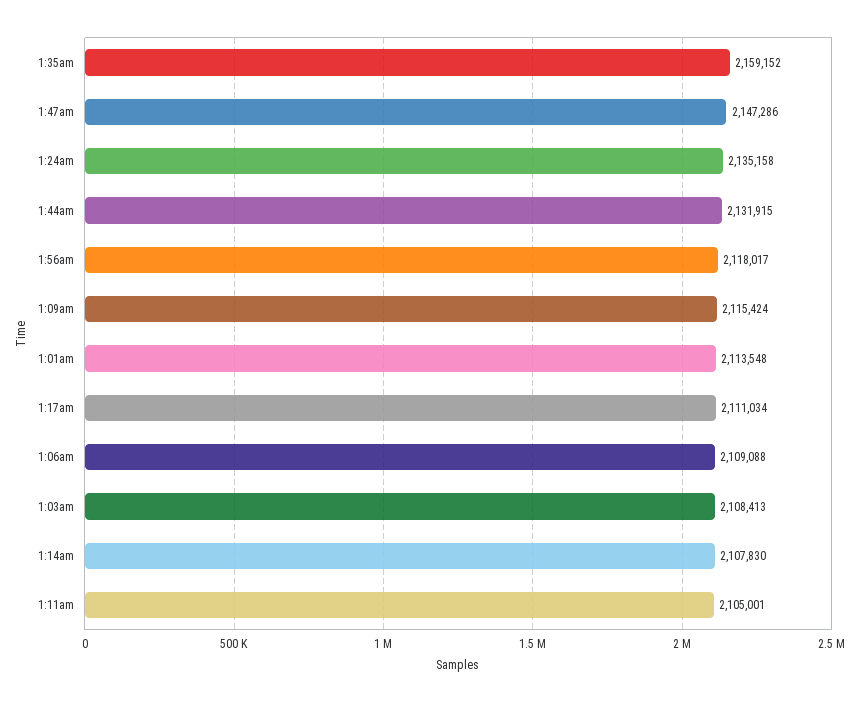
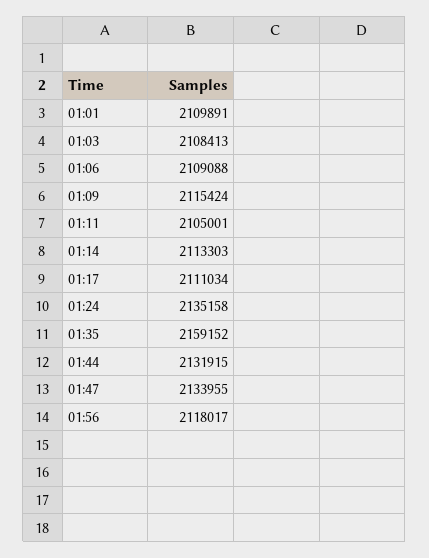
  {
    "1:35am": 2159152,
-   "1:47am": 2147286,
+   "1:47am": 2133955,
    "1:24am": 2135158,
    "1:44am": 2131915,
    "1:56am": 2118017,
    "1:09am": 2115424,
-   "1:01am": 2113548,
+   "1:01am": 2109891,
    "1:17am": 2111034,
    "1:06am": 2109088,
    "1:03am": 2108413,
-   "1:14am": 2107830,
+   "1:14am": 2113303,
    "1:11am": 2105001
  }

